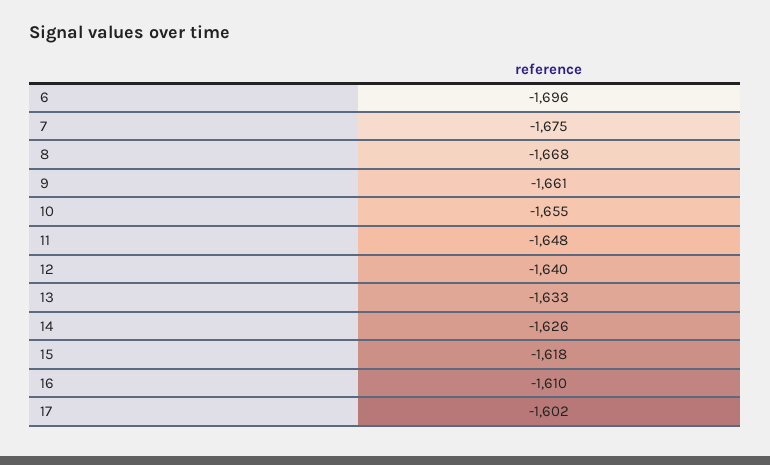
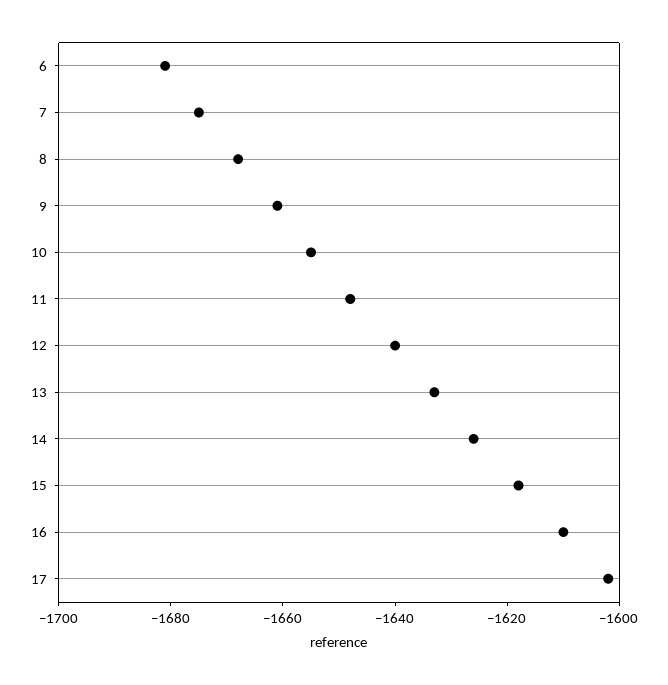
  {
-   "6": -1696,
+   "6": -1680,
    "7": -1675,
    "8": -1668,
    "9": -1661,
    "10": -1655,
    "11": -1648,
    "12": -1640,
    "13": -1633,
    "14": -1626,
    "15": -1618,
    "16": -1610,
    "17": -1602
  }

